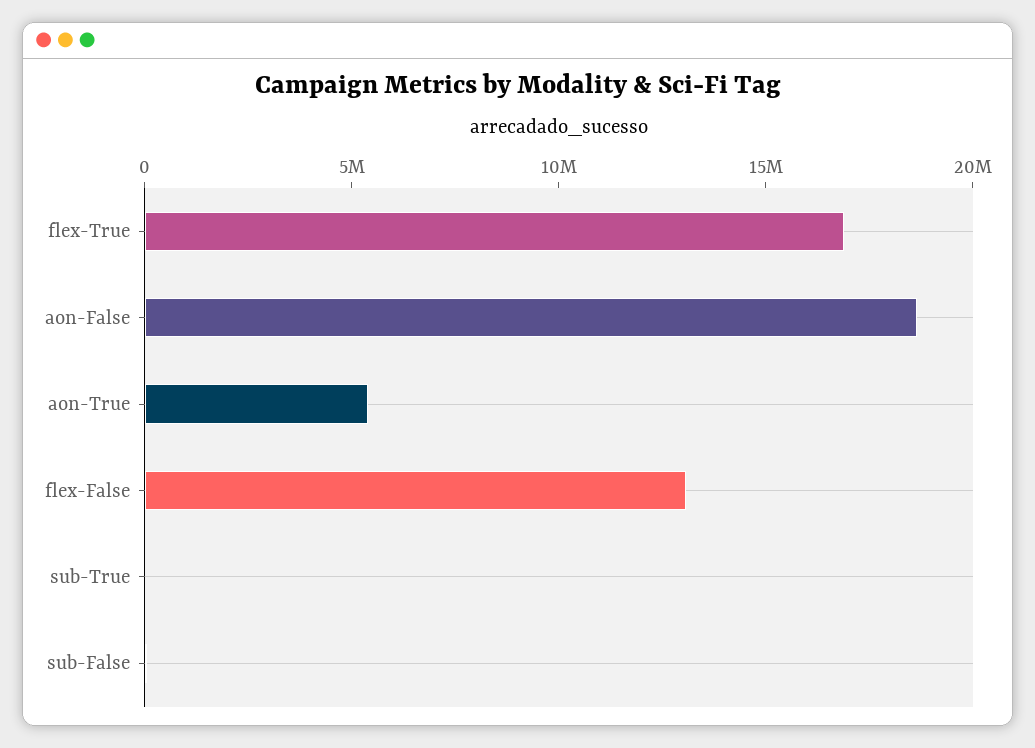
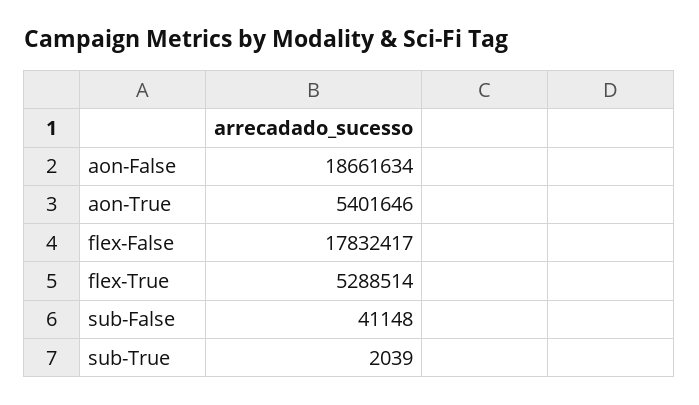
  {
-   "flex-True": 17000000,
+   "flex-True": 5288514,
    "aon-False": 18661634,
    "aon-True": 5401646,
-   "flex-False": 13000000,
+   "flex-False": 17832417,
    "sub-True": 2039,
    "sub-False": 41148
  }

